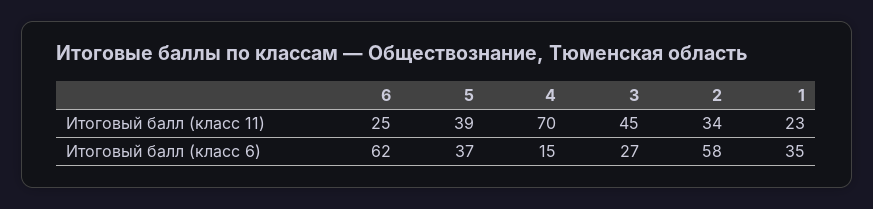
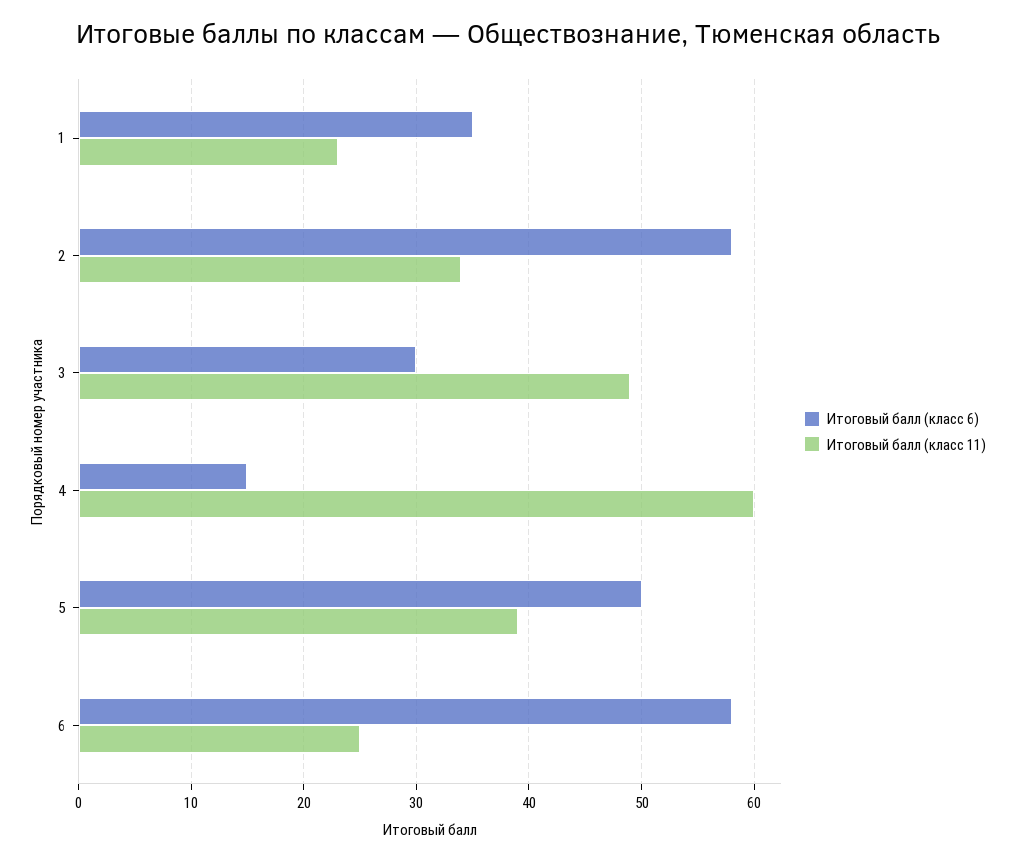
  {
    "Итоговый балл (класс 11)": {
      "6": 25,
      "5": 39,
-     "4": 70,
+     "4": 60,
-     "3": 45,
+     "3": 49,
      "2": 34,
      "1": 23
    },
    "Итоговый балл (класс 6)": {
-     "6": 62,
+     "6": 58,
-     "5": 37,
+     "5": 50,
      "4": 15,
-     "3": 27,
+     "3": 30,
      "2": 58,
      "1": 35
    }
  }

